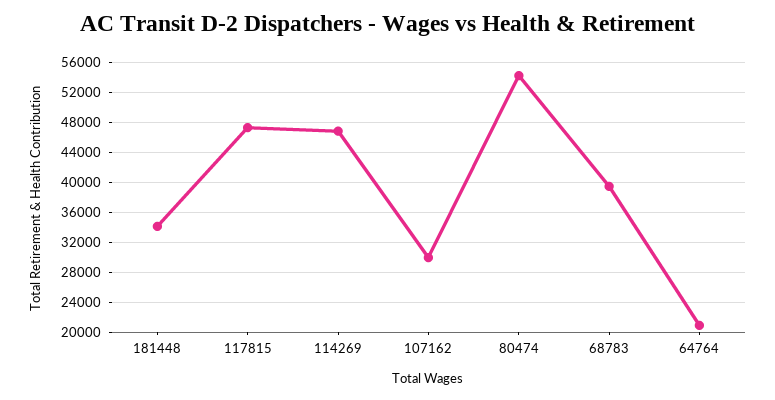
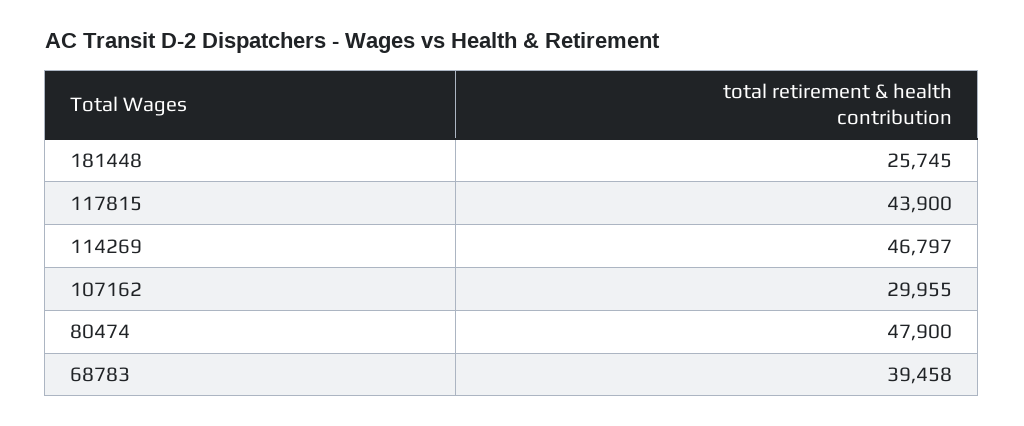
  {
-   "181448": 34000,
+   "181448": 25745,
-   "117815": 47000,
+   "117815": 43900,
    "114269": 46797,
    "107162": 29955,
-   "80474": 54000,
+   "80474": 47900,
-   "68783": 39458,
+   "68783": 39458
-   "64764": 21000
  }

